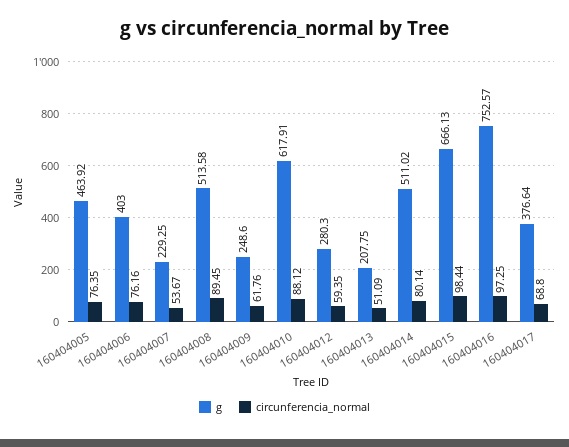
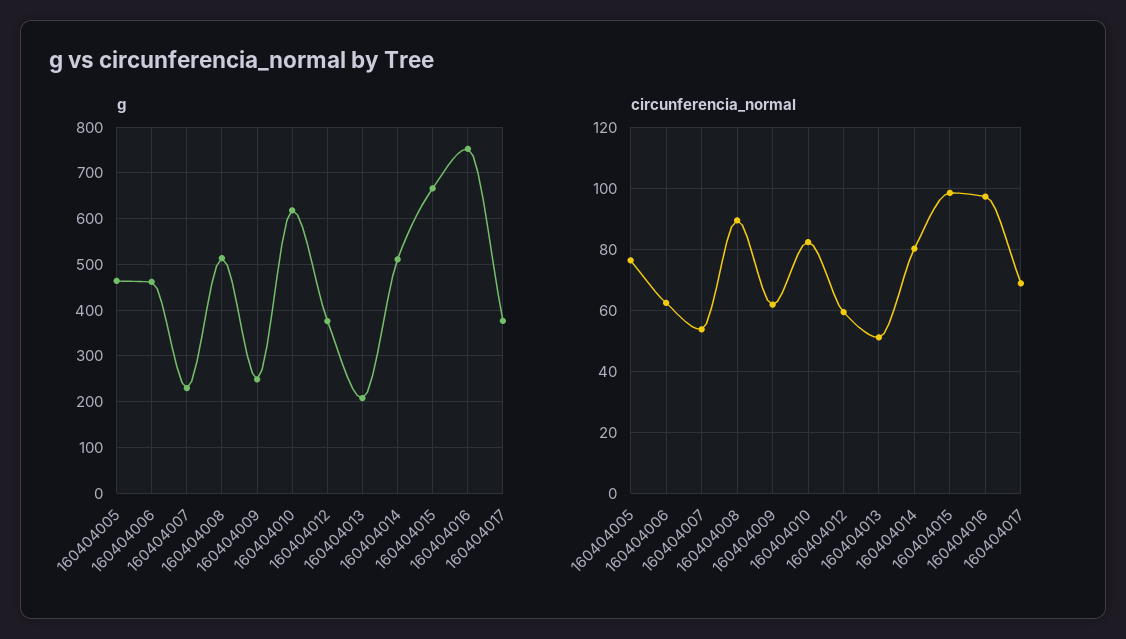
  {
    "g": {
      "160404005": 463.92,
-     "160404006": 403,
+     "160404006": 460,
      "160404007": 229.25,
      "160404008": 513.58,
      "160404009": 248.6,
      "160404010": 617.91,
-     "160404012": 280.3,
+     "160404012": 380,
      "160404013": 207.75,
      "160404014": 511.02,
      "160404015": 666.13,
      "160404016": 752.57,
      "160404017": 376.64
    },
    "circunferencia_normal": {
      "160404005": 76.35,
-     "160404006": 76.16,
+     "160404006": 62,
      "160404007": 53.67,
      "160404008": 89.45,
      "160404009": 61.76,
-     "160404010": 88.12,
+     "160404010": 82,
      "160404012": 59.35,
      "160404013": 51.09,
      "160404014": 80.14,
      "160404015": 98.44,
      "160404016": 97.25,
      "160404017": 68.8
    }
  }

